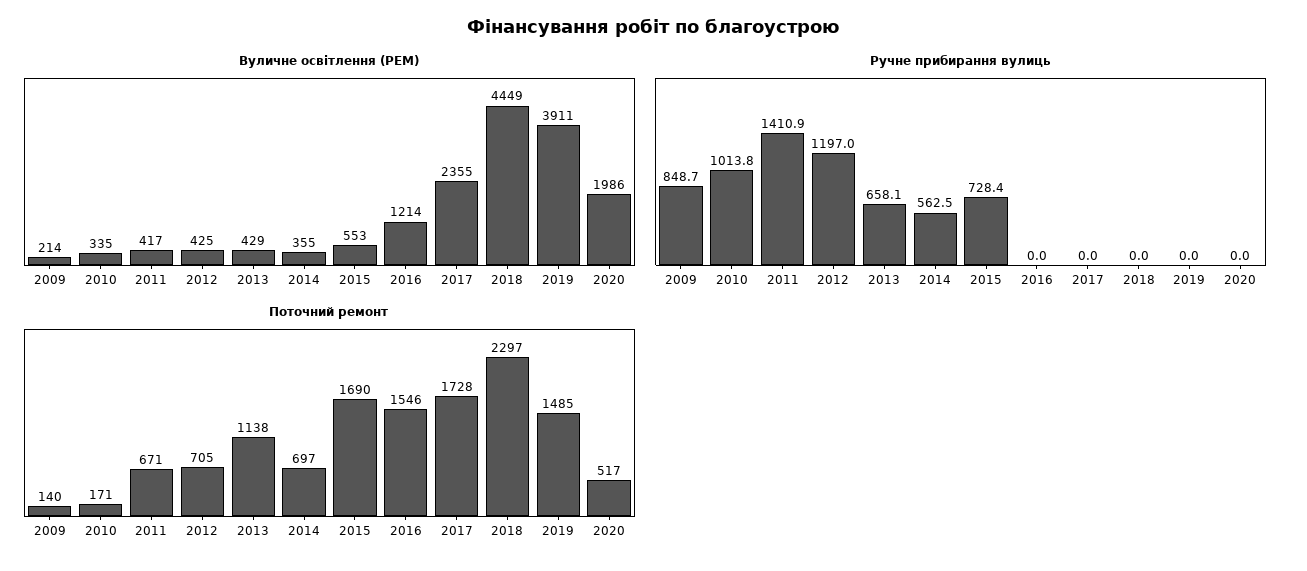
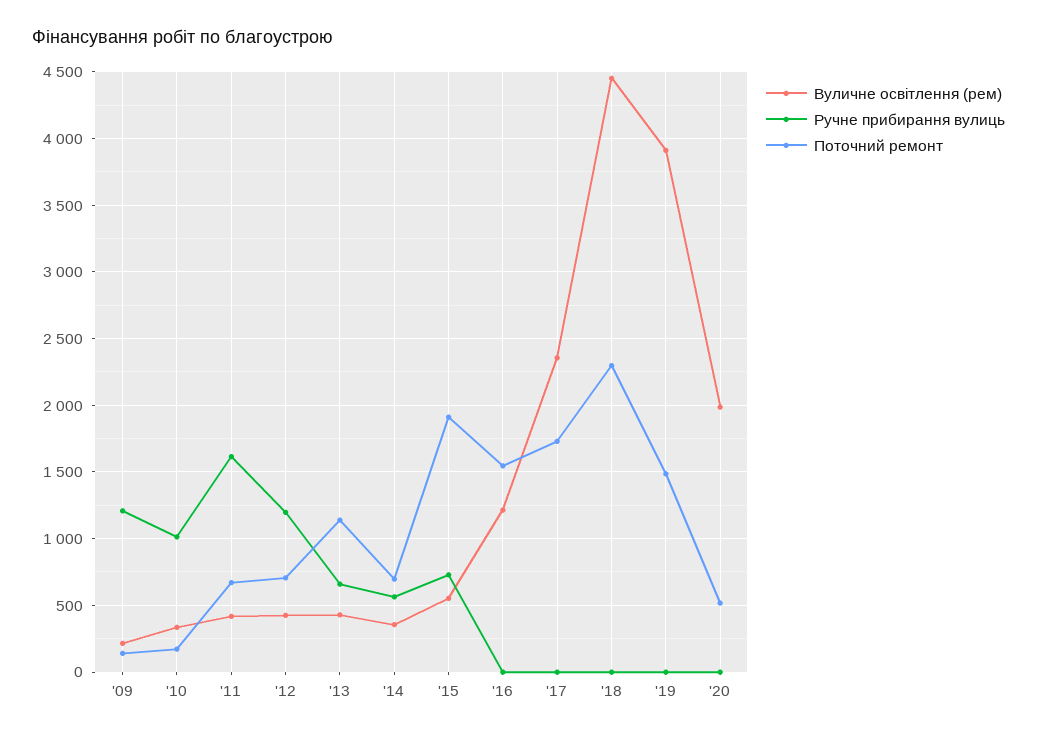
  {
    "Вуличне освітлення (РЕМ)": {
      "2009": 214,
      "2010": 335,
      "2011": 417,
      "2012": 425,
      "2013": 429,
      "2014": 355,
      "2015": 553,
      "2016": 1214,
      "2017": 2355,
      "2018": 4449,
      "2019": 3911,
      "2020": 1986
    },
    "Ручне прибирання вулиць": {
-     "2009": 848.7,
+     "2009": 1200,
      "2010": 1013.8,
-     "2011": 1410.9,
+     "2011": 1600,
      "2012": 1197,
      "2013": 658.1,
      "2014": 562.5,
      "2015": 728.4,
      "2016": 0,
      "2017": 0,
      "2018": 0,
      "2019": 0,
      "2020": 0
    },
    "Поточний ремонт": {
      "2009": 140,
      "2010": 171,
      "2011": 671,
      "2012": 705,
      "2013": 1138,
      "2014": 697,
-     "2015": 1690,
+     "2015": 1900,
      "2016": 1546,
      "2017": 1728,
      "2018": 2297,
      "2019": 1485,
      "2020": 517
    }
  }

